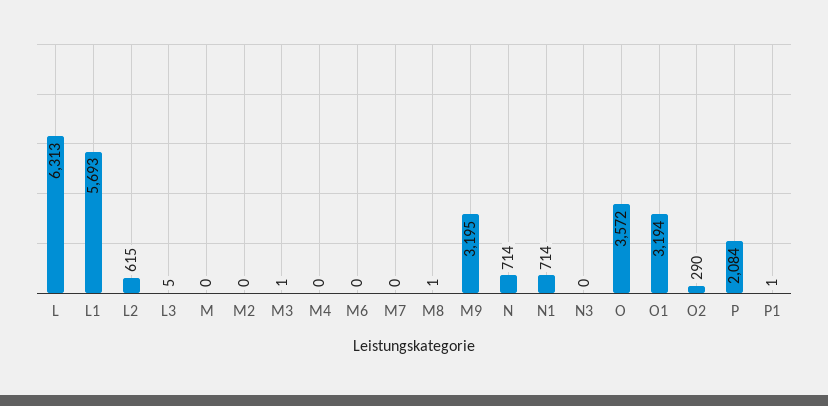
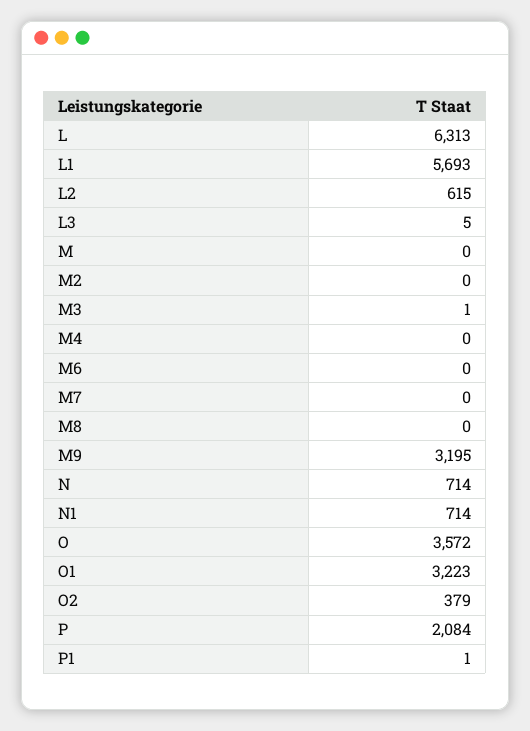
  {
    "L": 6313,
    "L1": 5693,
    "L2": 615,
    "L3": 5,
    "M": 0,
    "M2": 0,
    "M3": 1,
    "M4": 0,
    "M6": 0,
    "M7": 0,
-   "M8": 1,
+   "M8": 0,
    "M9": 3195,
    "N": 714,
    "N1": 714,
-   "N3": 0,
    "O": 3572,
-   "O1": 3194,
+   "O1": 3223,
-   "O2": 290,
+   "O2": 379,
    "P": 2084,
    "P1": 1
  }

